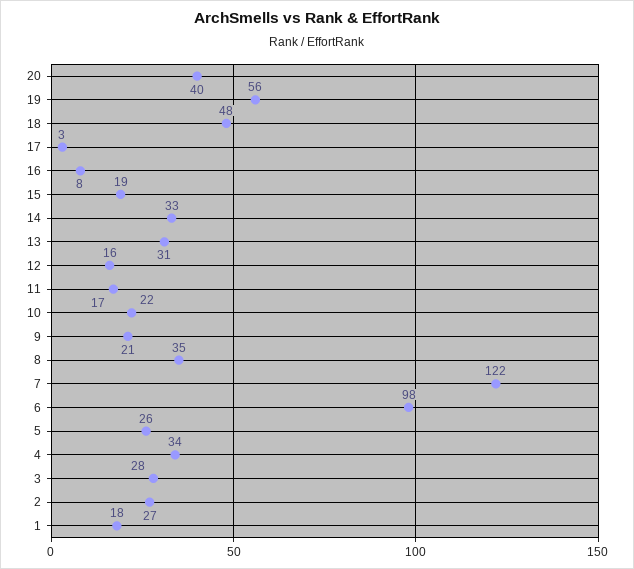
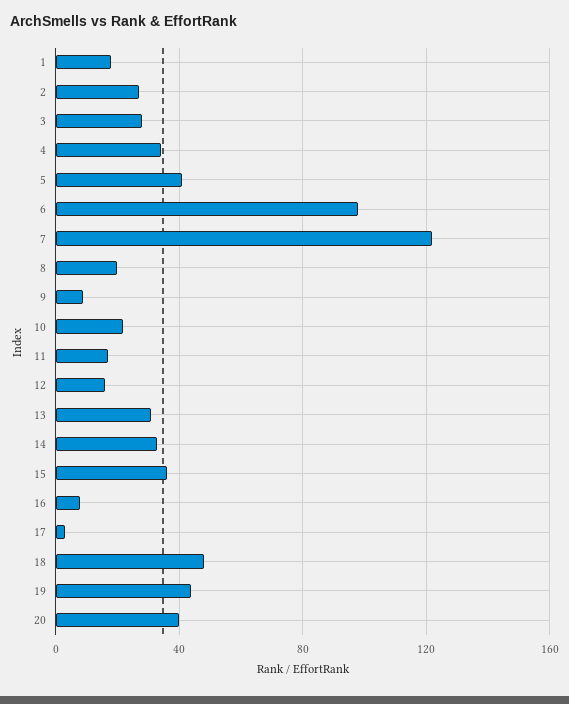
  {
    "20": 40,
-   "19": 56,
+   "19": 45,
    "18": 48,
    "17": 3,
    "16": 8,
-   "15": 19,
+   "15": 35,
    "14": 33,
    "13": 31,
    "12": 16,
    "11": 17,
    "10": 22,
-   "9": 21,
+   "9": 10,
-   "8": 35,
+   "8": 20,
    "7": 122,
    "6": 98,
-   "5": 26,
+   "5": 40,
    "4": 34,
    "3": 28,
    "2": 27,
    "1": 18
  }

